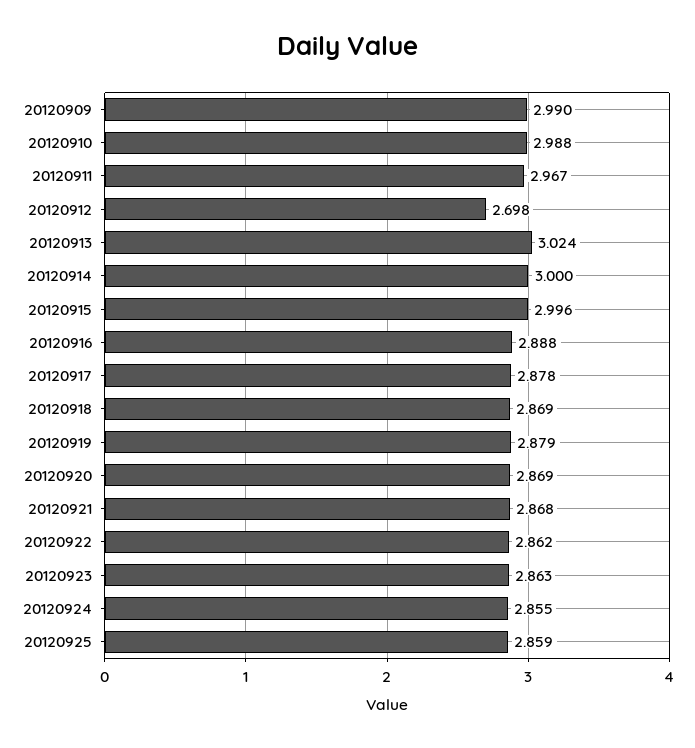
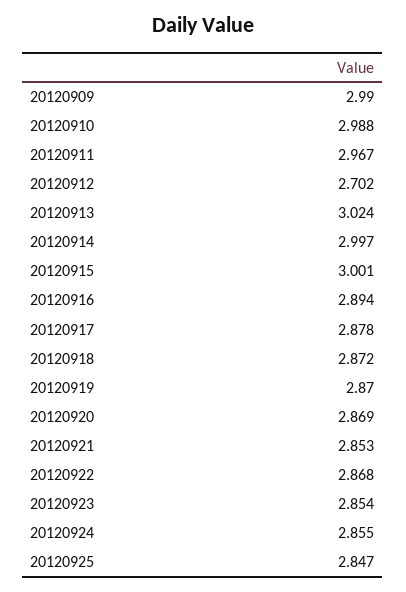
  {
    "20120909": 2.99,
    "20120910": 2.988,
    "20120911": 2.967,
-   "20120912": 2.698,
+   "20120912": 2.702,
    "20120913": 3.024,
-   "20120914": 3,
+   "20120914": 2.997,
-   "20120915": 2.996,
+   "20120915": 3.001,
-   "20120916": 2.888,
+   "20120916": 2.894,
    "20120917": 2.878,
-   "20120918": 2.869,
+   "20120918": 2.872,
-   "20120919": 2.879,
+   "20120919": 2.87,
    "20120920": 2.869,
-   "20120921": 2.868,
+   "20120921": 2.853,
-   "20120922": 2.862,
+   "20120922": 2.868,
-   "20120923": 2.863,
+   "20120923": 2.854,
    "20120924": 2.855,
-   "20120925": 2.859
+   "20120925": 2.847
  }

